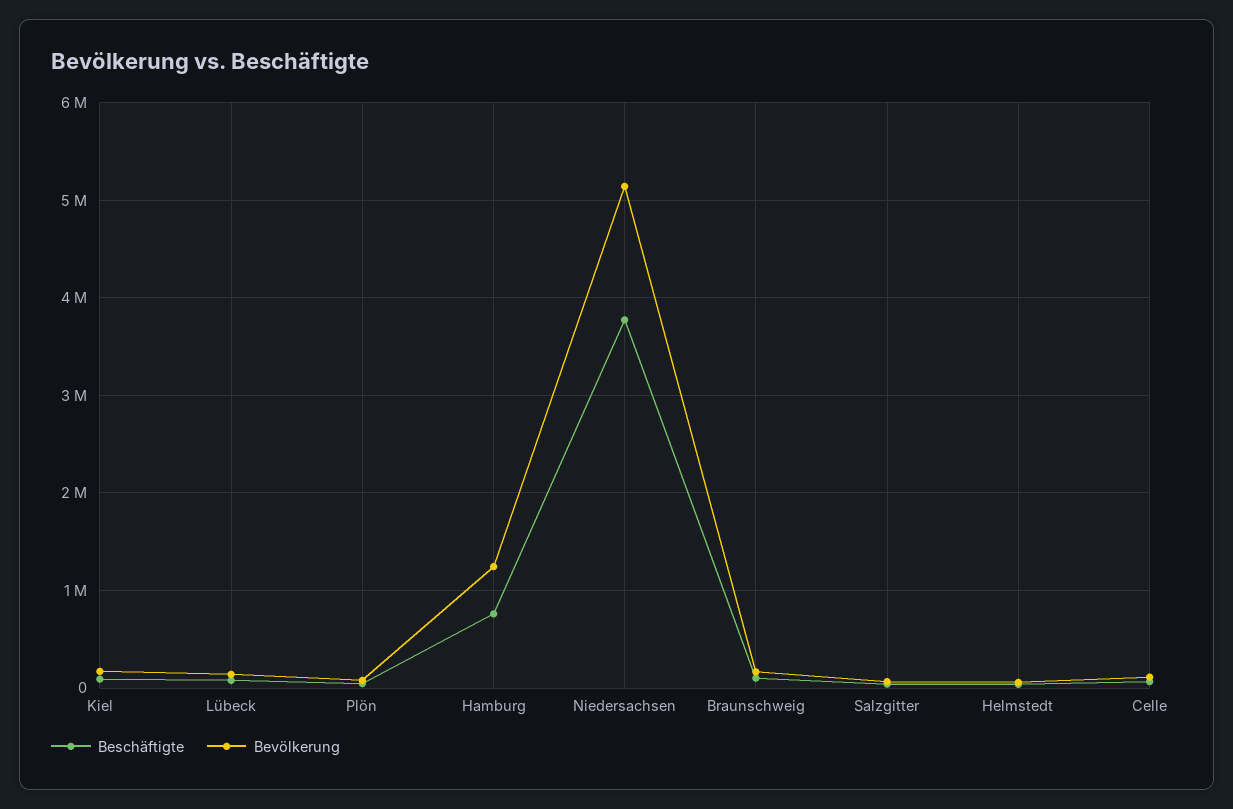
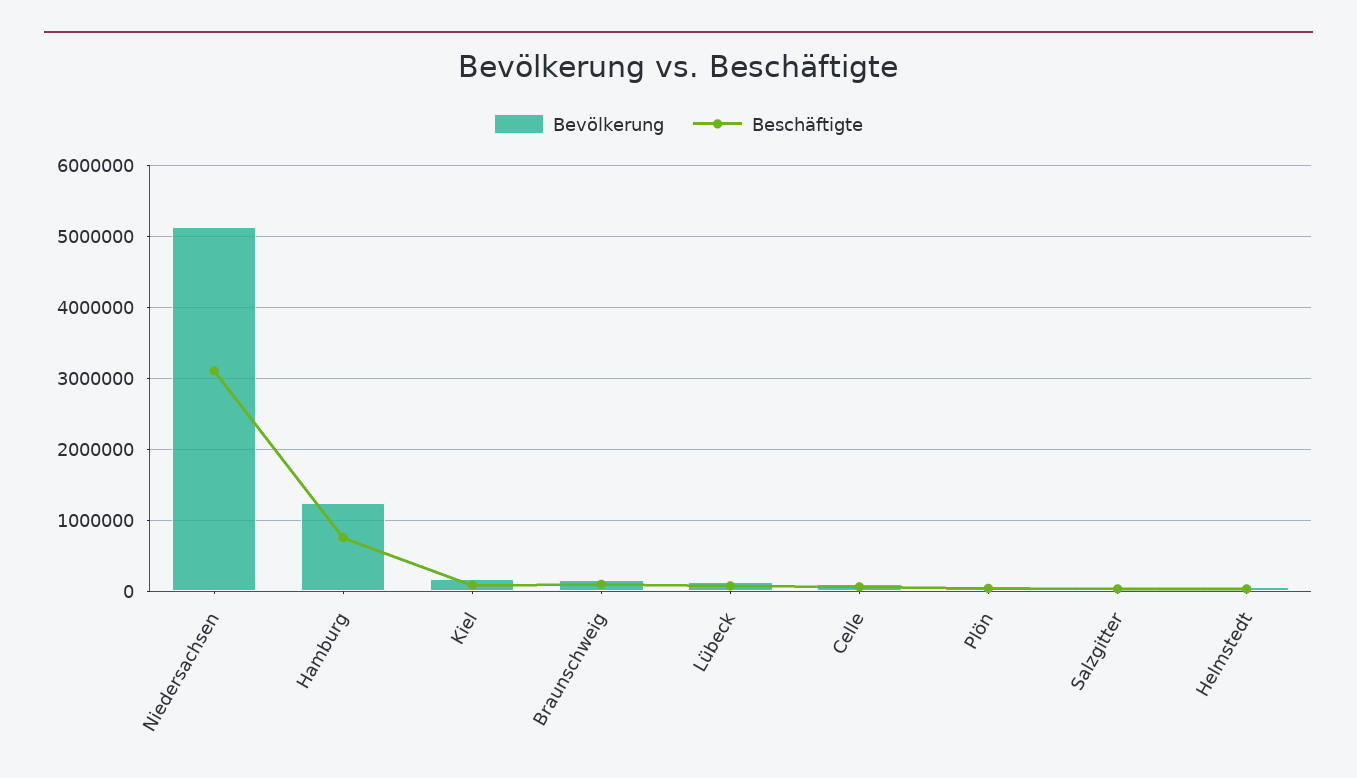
  {
    "Beschäftigte": {
      "Kiel": 100000,
      "Lübeck": 100000,
      "Plön": 0,
      "Hamburg": 800000,
-     "Niedersachsen": 3800000,
+     "Niedersachsen": 3100000,
      "Braunschweig": 100000,
      "Salzgitter": 0,
      "Helmstedt": 0,
      "Celle": 100000
    },
    "Bevölkerung": {
      "Kiel": 200000,
      "Lübeck": 100000,
      "Plön": 100000,
      "Hamburg": 1200000,
      "Niedersachsen": 5100000,
      "Braunschweig": 200000,
      "Salzgitter": 100000,
      "Helmstedt": 100000,
      "Celle": 100000
    }
  }

